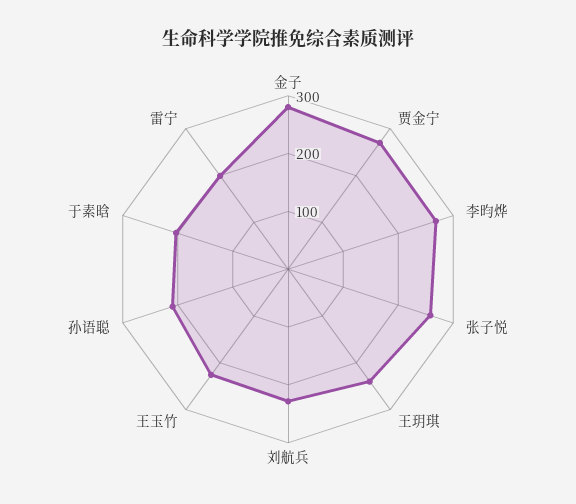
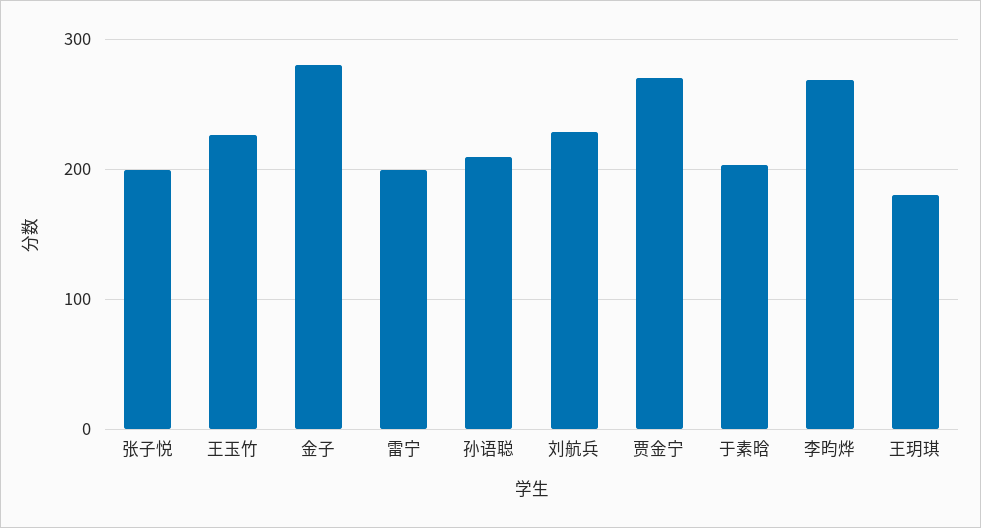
  {
    "金子": 280,
    "贾金宁": 270,
    "李昀烨": 270,
-   "张子悦": 260,
+   "张子悦": 200,
-   "王玥琪": 240,
+   "王玥琪": 180,
    "刘航兵": 230,
    "王玉竹": 230,
    "孙语聪": 210,
    "于素晗": 200,
    "雷宁": 200
  }

